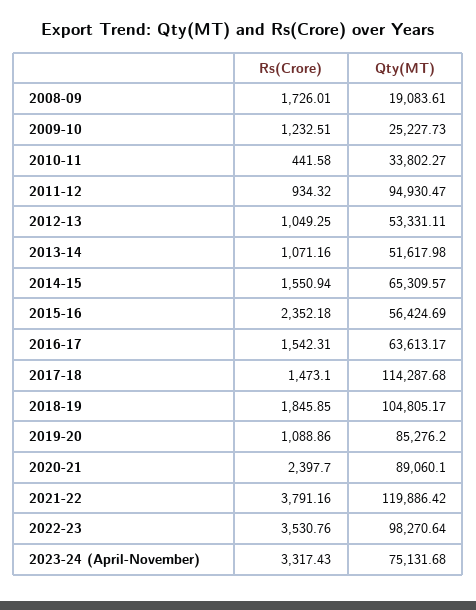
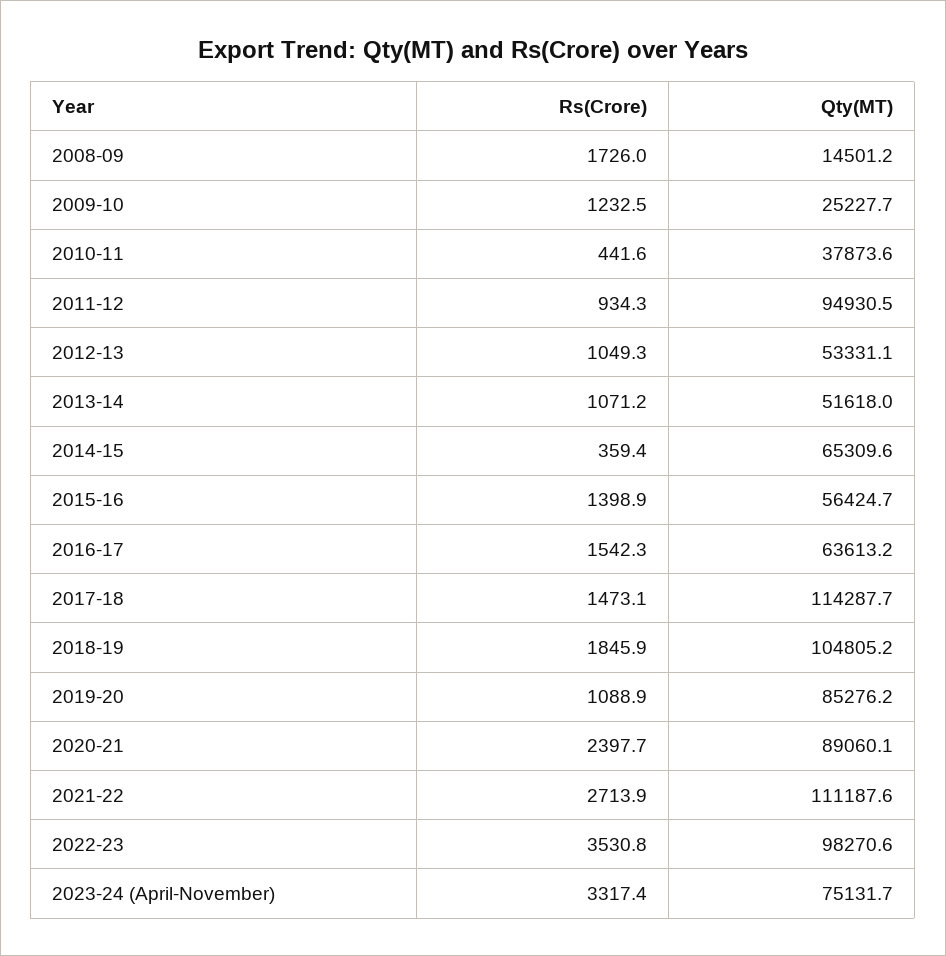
  {
    "Rs(Crore)": {
      "2008-09": 1726.01,
      "2009-10": 1232.51,
      "2010-11": 441.58,
      "2011-12": 934.32,
      "2012-13": 1049.25,
      "2013-14": 1071.16,
-     "2014-15": 1550.94,
+     "2014-15": 359.4,
-     "2015-16": 2352.18,
+     "2015-16": 1398.9,
      "2016-17": 1542.31,
      "2017-18": 1473.1,
      "2018-19": 1845.85,
      "2019-20": 1088.86,
      "2020-21": 2397.7,
-     "2021-22": 3791.16,
+     "2021-22": 2713.9,
      "2022-23": 3530.76,
      "2023-24 (April-November)": 3317.43
    },
    "Qty(MT)": {
-     "2008-09": 19083.61,
+     "2008-09": 14501.2,
      "2009-10": 25227.73,
-     "2010-11": 33802.27,
+     "2010-11": 37873.6,
      "2011-12": 94930.47,
      "2012-13": 53331.11,
      "2013-14": 51617.98,
      "2014-15": 65309.57,
      "2015-16": 56424.69,
      "2016-17": 63613.17,
      "2017-18": 114287.68,
      "2018-19": 104805.17,
      "2019-20": 85276.2,
      "2020-21": 89060.1,
-     "2021-22": 119886.42,
+     "2021-22": 111187.6,
      "2022-23": 98270.64,
      "2023-24 (April-November)": 75131.68
    }
  }

